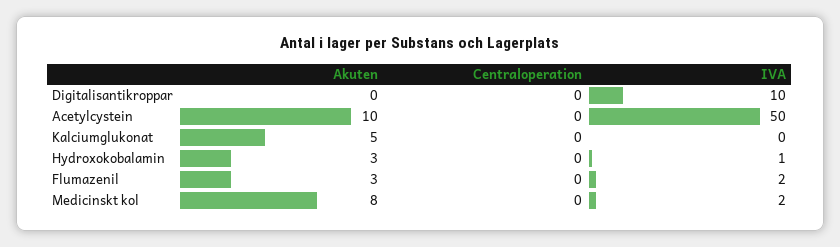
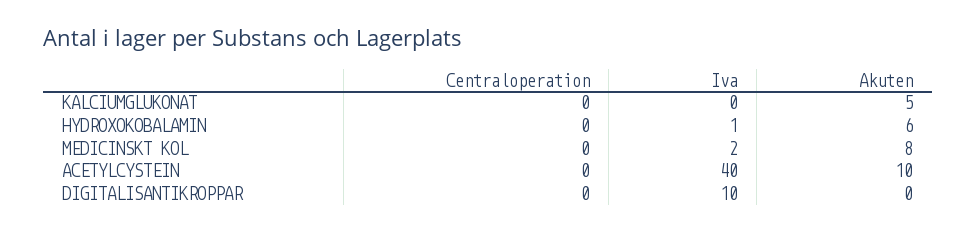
  {
    "Akuten": {
      "Digitalisantikroppar": 0,
      "Acetylcystein": 10,
      "Kalciumglukonat": 5,
-     "Hydroxokobalamin": 3,
+     "Hydroxokobalamin": 6,
-     "Flumazenil": 3,
      "Medicinskt kol": 8
    },
    "Centraloperation": {
      "Digitalisantikroppar": 0,
      "Acetylcystein": 0,
      "Kalciumglukonat": 0,
      "Hydroxokobalamin": 0,
-     "Flumazenil": 0,
      "Medicinskt kol": 0
    },
    "IVA": {
      "Digitalisantikroppar": 10,
-     "Acetylcystein": 50,
+     "Acetylcystein": 40,
      "Kalciumglukonat": 0,
      "Hydroxokobalamin": 1,
-     "Flumazenil": 2,
      "Medicinskt kol": 2
    }
  }

